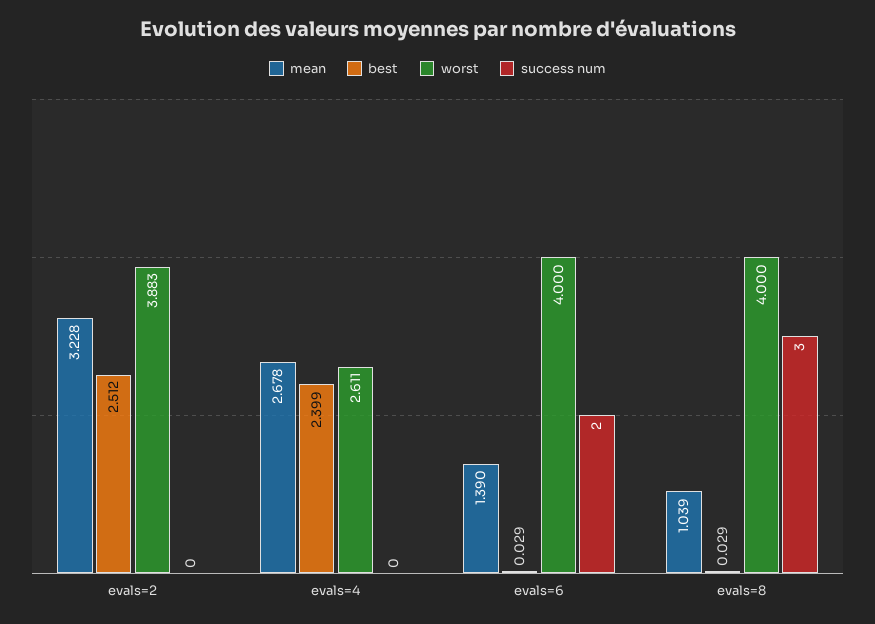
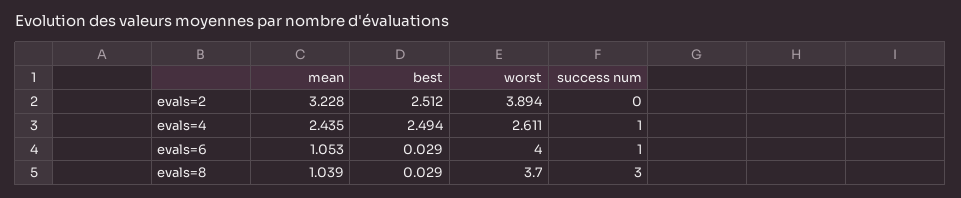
  {
    "mean": {
      "evals=2": 3.228,
-     "evals=4": 2.678,
+     "evals=4": 2.435,
-     "evals=6": 1.39,
+     "evals=6": 1.053,
      "evals=8": 1.039
    },
    "best": {
      "evals=2": 2.512,
-     "evals=4": 2.399,
+     "evals=4": 2.494,
      "evals=6": 0.029,
      "evals=8": 0.029
    },
    "worst": {
-     "evals=2": 3.883,
+     "evals=2": 3.894,
      "evals=4": 2.611,
      "evals=6": 4,
-     "evals=8": 4
+     "evals=8": 3.7
    },
    "success num": {
      "evals=2": 0,
-     "evals=4": 0,
+     "evals=4": 1,
-     "evals=6": 2,
+     "evals=6": 1,
      "evals=8": 3
    }
  }

